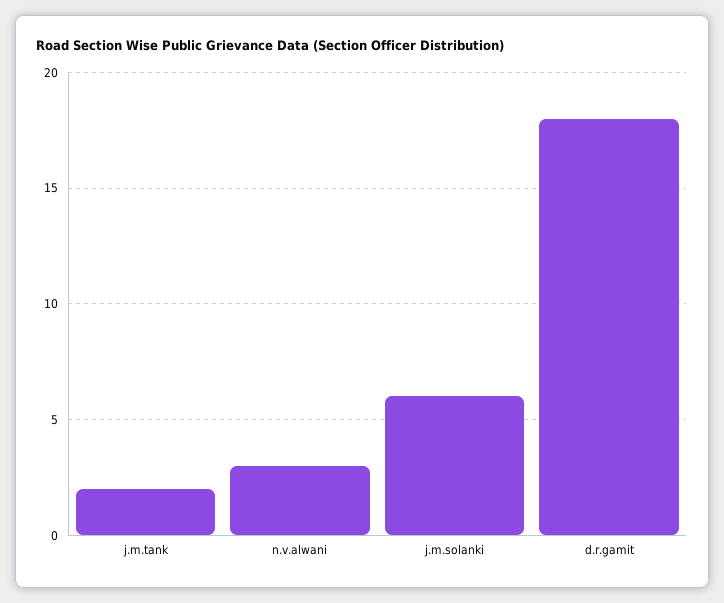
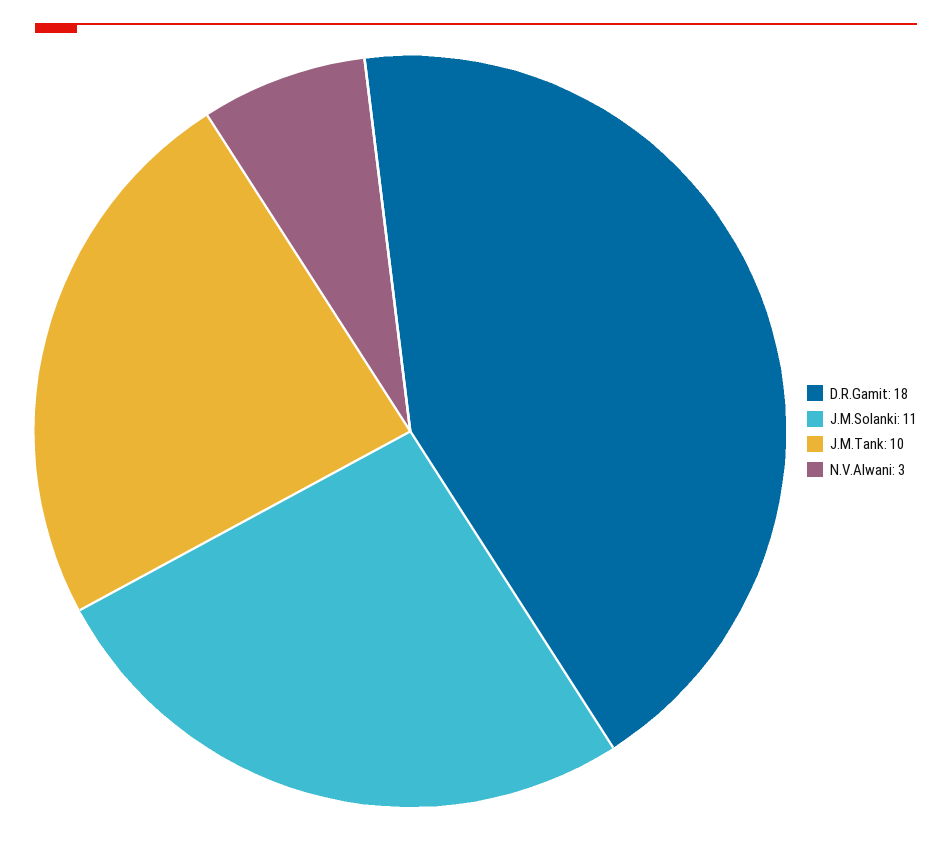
  {
-   "j.m.tank": 2,
+   "j.m.tank": 10,
    "n.v.alwani": 3,
-   "j.m.solanki": 6,
+   "j.m.solanki": 11,
    "d.r.gamit": 18
  }

